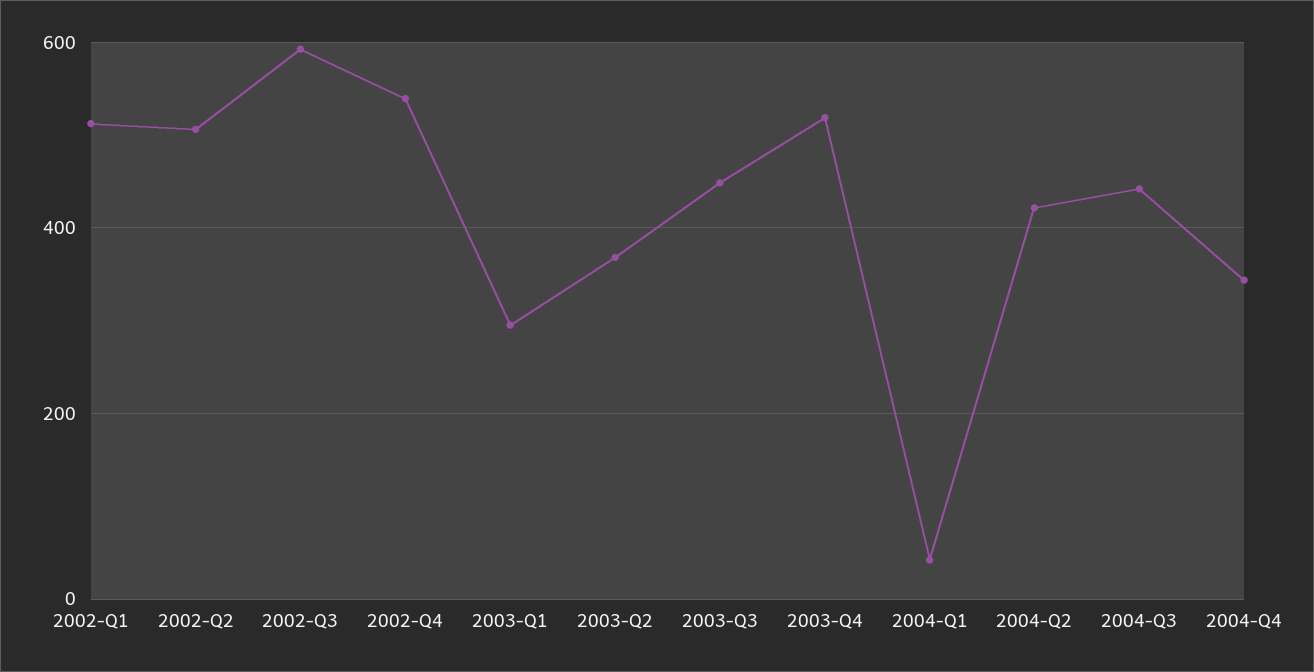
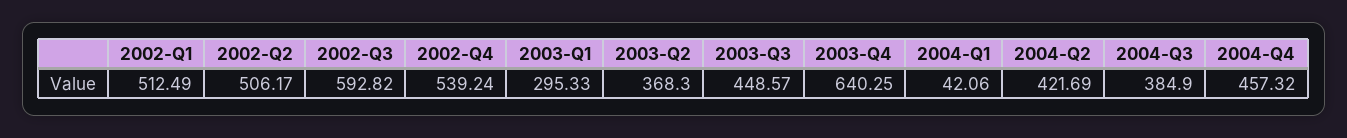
  {
    "2002-Q1": 512.49,
    "2002-Q2": 506.17,
    "2002-Q3": 592.82,
    "2002-Q4": 539.24,
    "2003-Q1": 295.33,
    "2003-Q2": 368.3,
    "2003-Q3": 448.57,
-   "2003-Q4": 520,
+   "2003-Q4": 640.25,
    "2004-Q1": 42.06,
    "2004-Q2": 421.69,
-   "2004-Q3": 440,
+   "2004-Q3": 384.9,
-   "2004-Q4": 340
+   "2004-Q4": 457.32
  }

